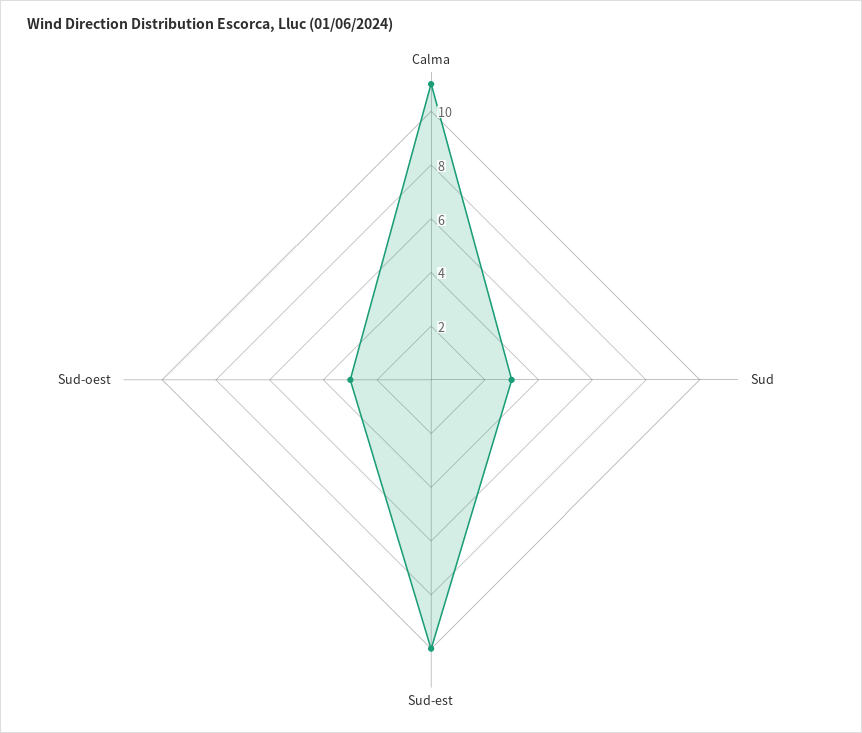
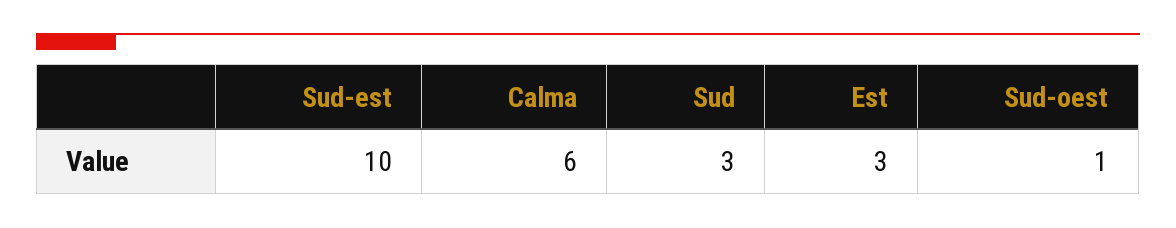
  {
-   "Calma": 11,
+   "Calma": 6,
    "Sud": 3,
    "Sud-est": 10,
-   "Sud-oest": 3
+   "Sud-oest": 1,
+   "Est": 3
  }

